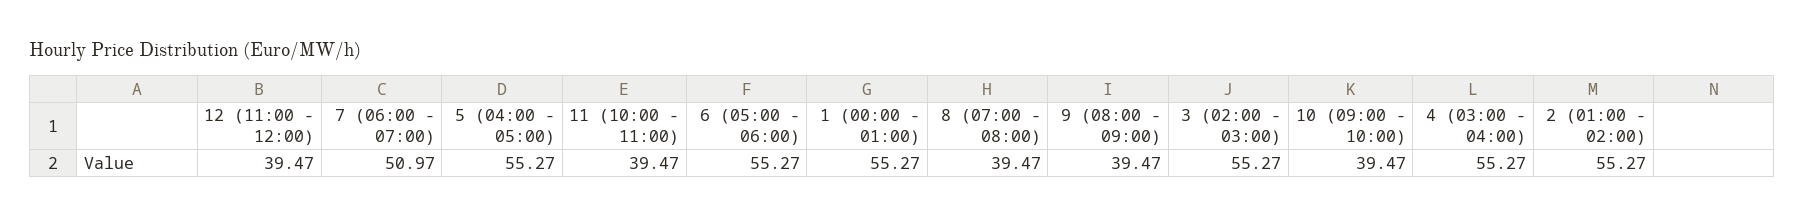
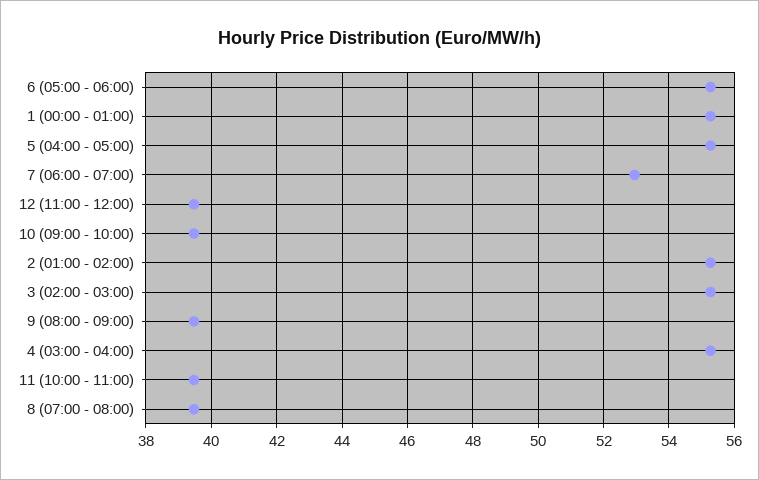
  {
    "12 (11:00 - 12:00)": 39.47,
-   "7 (06:00 - 07:00)": 50.97,
+   "7 (06:00 - 07:00)": 53,
    "5 (04:00 - 05:00)": 55.27,
    "11 (10:00 - 11:00)": 39.47,
    "6 (05:00 - 06:00)": 55.27,
    "1 (00:00 - 01:00)": 55.27,
    "8 (07:00 - 08:00)": 39.47,
    "9 (08:00 - 09:00)": 39.47,
    "3 (02:00 - 03:00)": 55.27,
    "10 (09:00 - 10:00)": 39.47,
    "4 (03:00 - 04:00)": 55.27,
    "2 (01:00 - 02:00)": 55.27
  }

